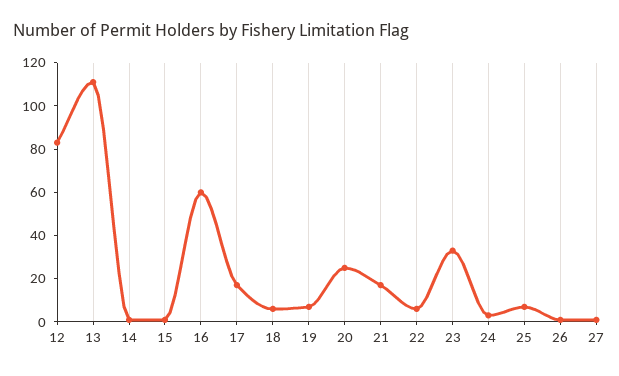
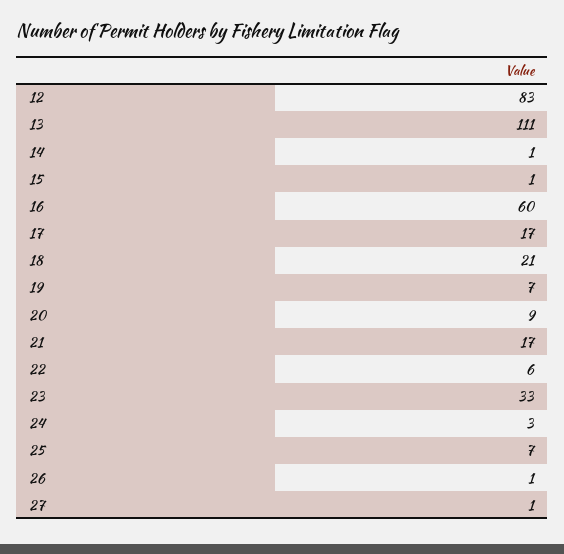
  {
    "12": 83,
    "13": 111,
    "14": 1,
    "15": 1,
    "16": 60,
    "17": 17,
-   "18": 5,
+   "18": 21,
    "19": 7,
-   "20": 25,
+   "20": 9,
    "21": 17,
    "22": 6,
    "23": 33,
    "24": 3,
    "25": 7,
    "26": 1,
    "27": 1
  }

